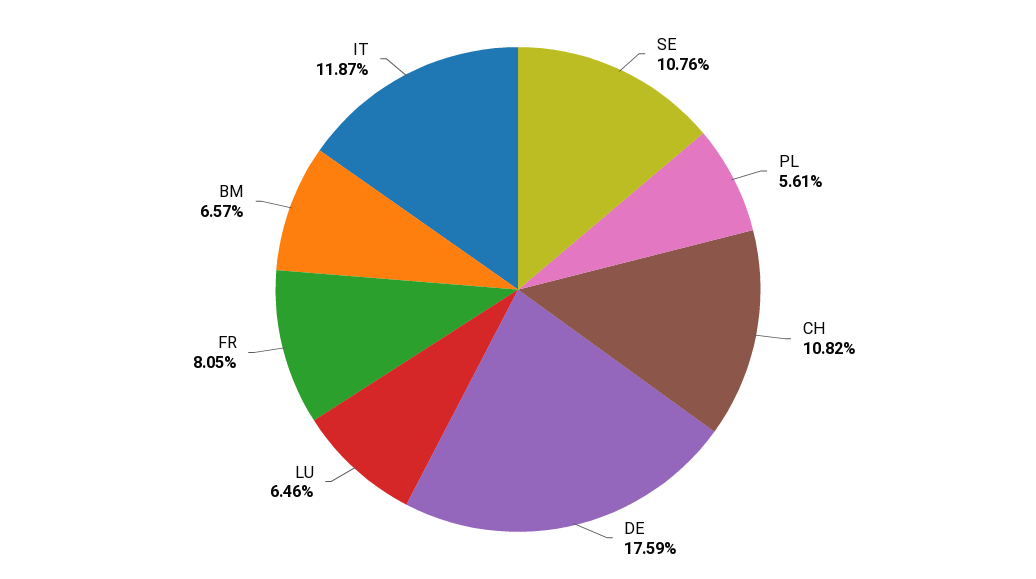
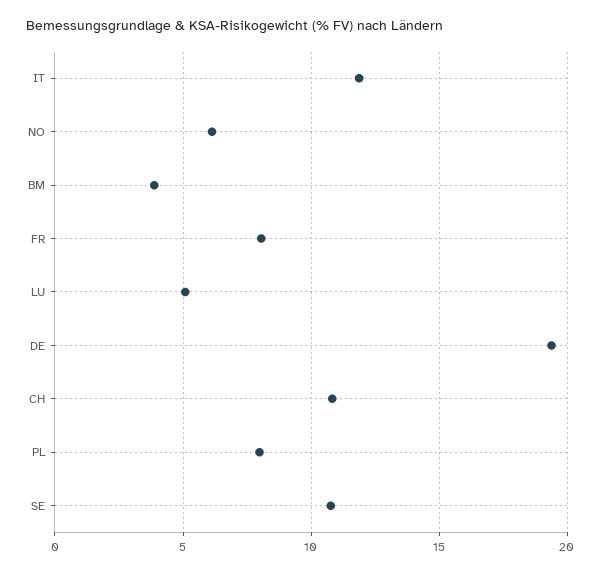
  {
    "SE": 10.76,
-   "PL": 5.61,
+   "PL": 8,
    "CH": 10.82,
-   "DE": 17.59,
+   "DE": 19.5,
-   "LU": 6.46,
+   "LU": 5,
    "FR": 8.05,
-   "BM": 6.57,
+   "BM": 4,
-   "IT": 11.87
+   "IT": 11.87,
+   "NO": 6
  }

